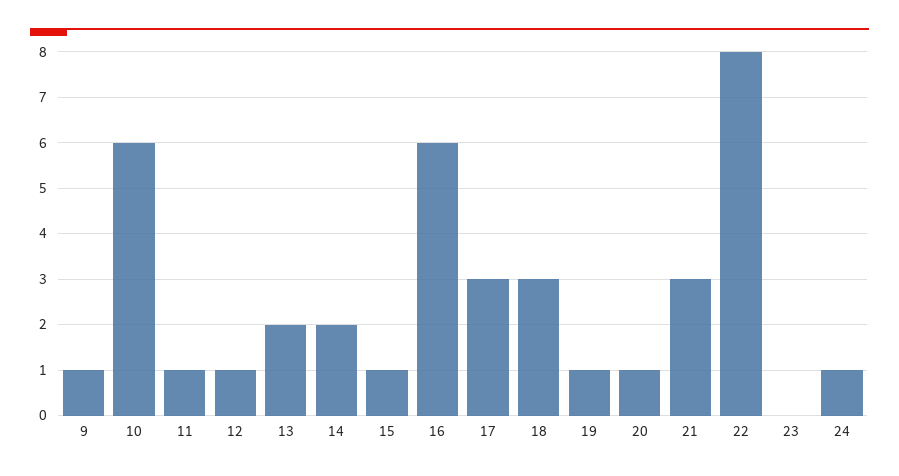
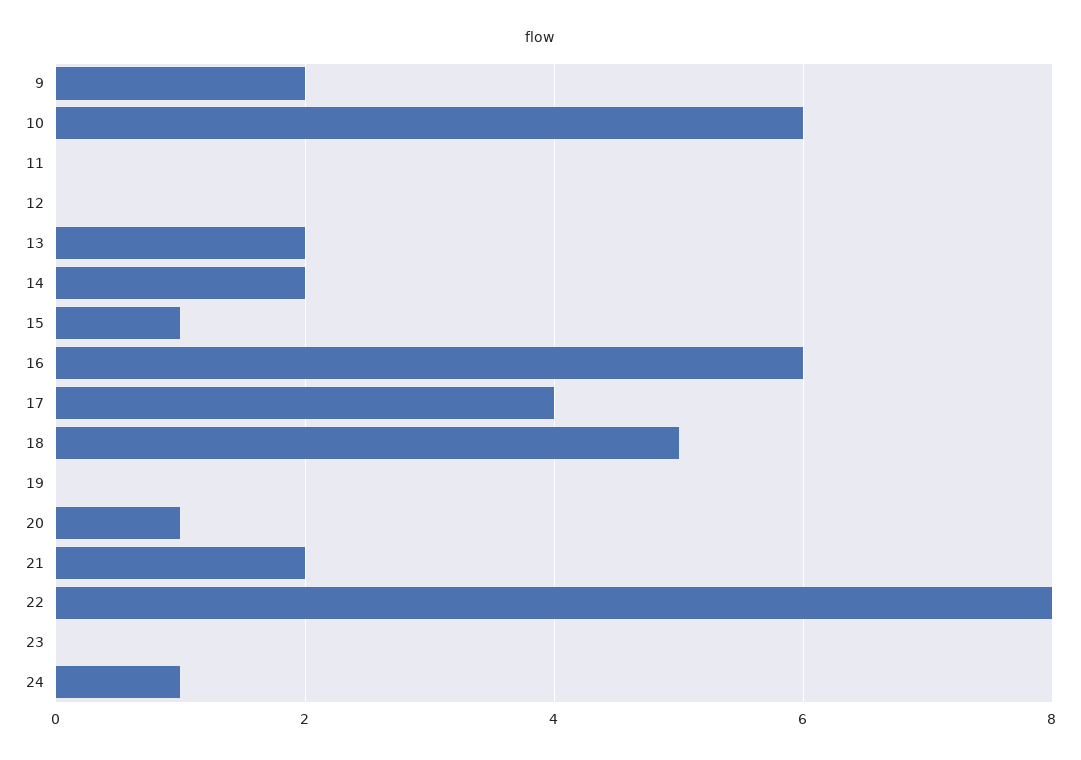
  {
-   "9": 1,
+   "9": 2,
    "10": 6,
-   "11": 1,
+   "11": 0,
-   "12": 1,
+   "12": 0,
    "13": 2,
    "14": 2,
    "15": 1,
    "16": 6,
-   "17": 3,
+   "17": 4,
-   "18": 3,
+   "18": 5,
-   "19": 1,
+   "19": 0,
    "20": 1,
-   "21": 3,
+   "21": 2,
    "22": 8,
    "23": 0,
    "24": 1
  }

